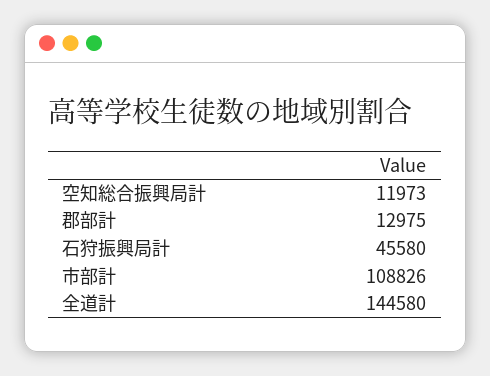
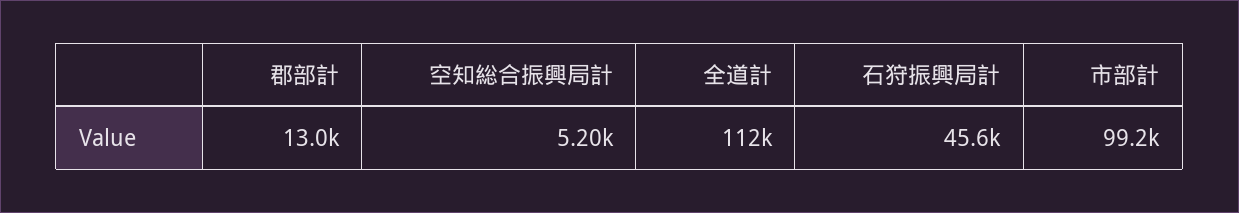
  {
-   "空知総合振興局計": 11973,
+   "空知総合振興局計": 5200,
    "郡部計": 12975,
    "石狩振興局計": 45580,
-   "市部計": 108826,
+   "市部計": 99200,
-   "全道計": 144580
+   "全道計": 112000
  }

